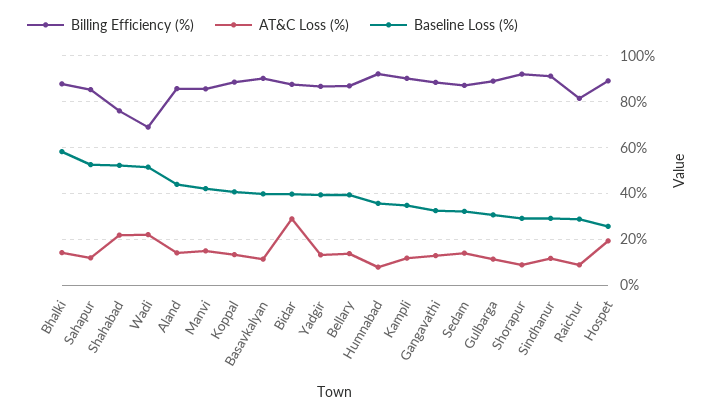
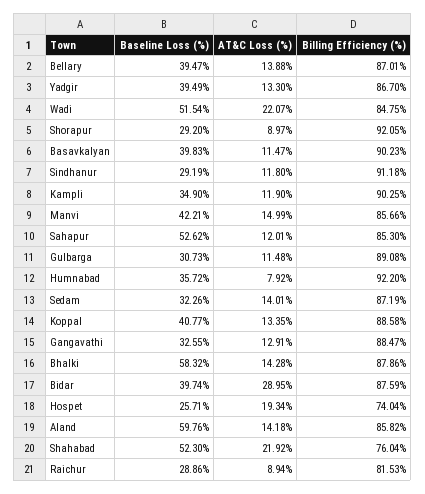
  {
    "Billing Efficiency (%)": {
      "Bhalki": 87.86,
      "Sahapur": 85.3,
      "Shahabad": 76.04,
-     "Wadi": 70,
+     "Wadi": 84.75,
      "Aland": 85.82,
      "Manvi": 85.66,
      "Koppal": 88.58,
      "Basavkalyan": 90.23,
      "Bidar": 87.59,
      "Yadgir": 86.7,
      "Bellary": 87.01,
      "Humnabad": 92.2,
      "Kampli": 90.25,
      "Gangavathi": 88.47,
      "Sedam": 87.19,
      "Gulbarga": 89.08,
      "Shorapur": 92.05,
      "Sindhanur": 91.18,
      "Raichur": 81.53,
-     "Hospet": 90
+     "Hospet": 74.04
    },
    "AT&C Loss (%)": {
      "Bhalki": 14.28,
      "Sahapur": 12.01,
      "Shahabad": 21.92,
      "Wadi": 22.07,
      "Aland": 14.18,
      "Manvi": 14.99,
      "Koppal": 13.35,
      "Basavkalyan": 11.47,
      "Bidar": 28.95,
      "Yadgir": 13.3,
      "Bellary": 13.88,
      "Humnabad": 7.92,
      "Kampli": 11.9,
      "Gangavathi": 12.91,
      "Sedam": 14.01,
      "Gulbarga": 11.48,
      "Shorapur": 8.97,
      "Sindhanur": 11.8,
      "Raichur": 8.94,
      "Hospet": 19.34
    },
    "Baseline Loss (%)": {
      "Bhalki": 58.32,
      "Sahapur": 52.62,
      "Shahabad": 52.3,
      "Wadi": 51.54,
-     "Aland": 45,
+     "Aland": 59.76,
      "Manvi": 42.21,
      "Koppal": 40.77,
      "Basavkalyan": 39.83,
      "Bidar": 39.74,
      "Yadgir": 39.49,
      "Bellary": 39.47,
      "Humnabad": 35.72,
      "Kampli": 34.9,
      "Gangavathi": 32.55,
      "Sedam": 32.26,
      "Gulbarga": 30.73,
      "Shorapur": 29.2,
      "Sindhanur": 29.19,
      "Raichur": 28.86,
      "Hospet": 25.71
    }
  }

